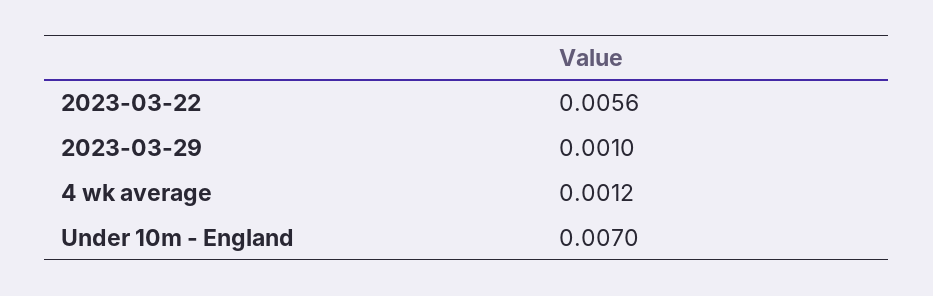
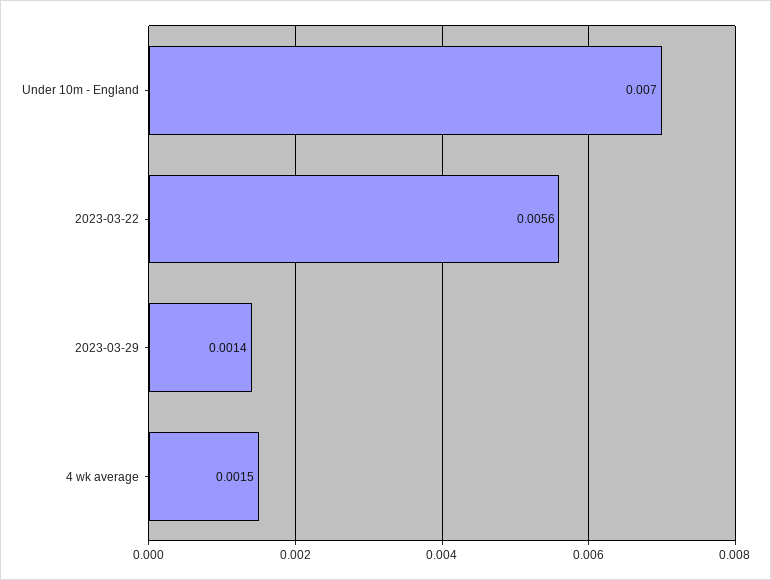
  {
    "2023-03-22": 0.0056,
-   "2023-03-29": 0.001,
+   "2023-03-29": 0.0014,
-   "4 wk average": 0.0012,
+   "4 wk average": 0.0015,
    "Under 10m - England": 0.007
  }

